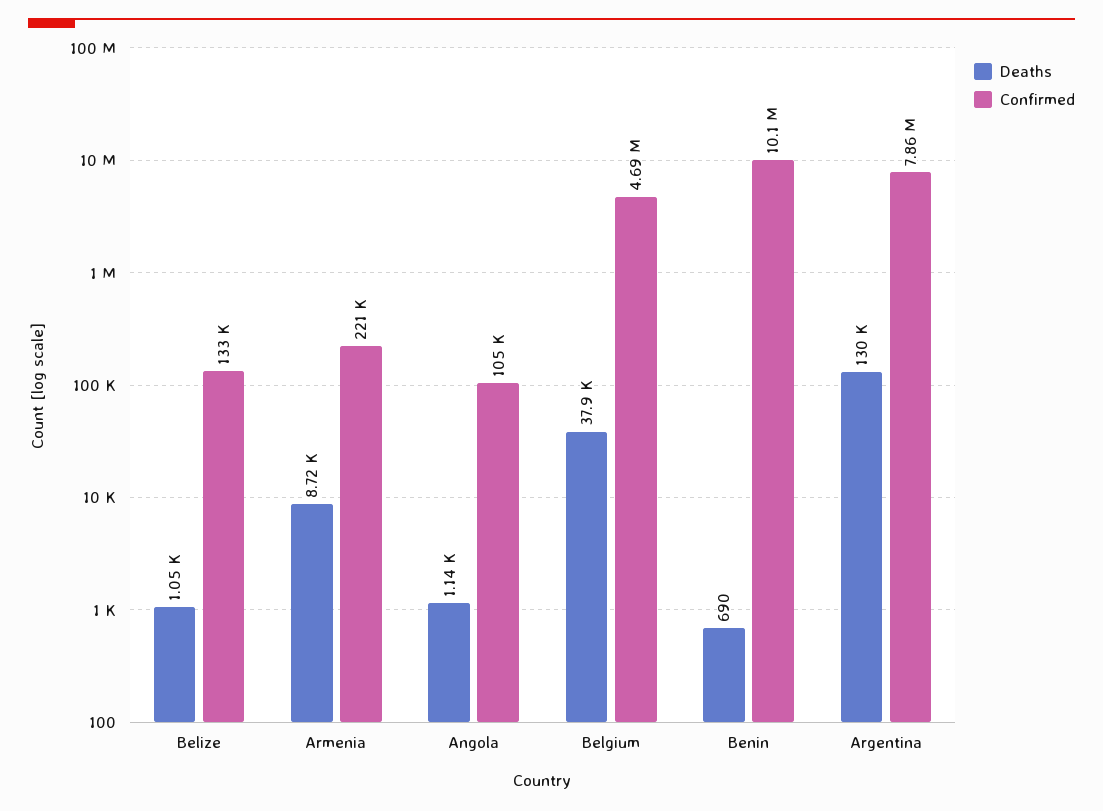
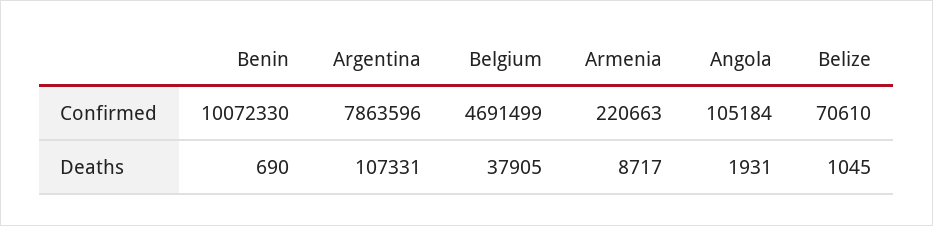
  {
    "Deaths": {
      "Belize": 1045,
      "Armenia": 8717,
-     "Angola": 1140,
+     "Angola": 1931,
      "Belgium": 37905,
      "Benin": 690,
-     "Argentina": 130000
+     "Argentina": 107331
    },
    "Confirmed": {
-     "Belize": 133000,
+     "Belize": 70610,
      "Armenia": 220663,
      "Angola": 105184,
      "Belgium": 4691499,
      "Benin": 10072330,
      "Argentina": 7863596
    }
  }

